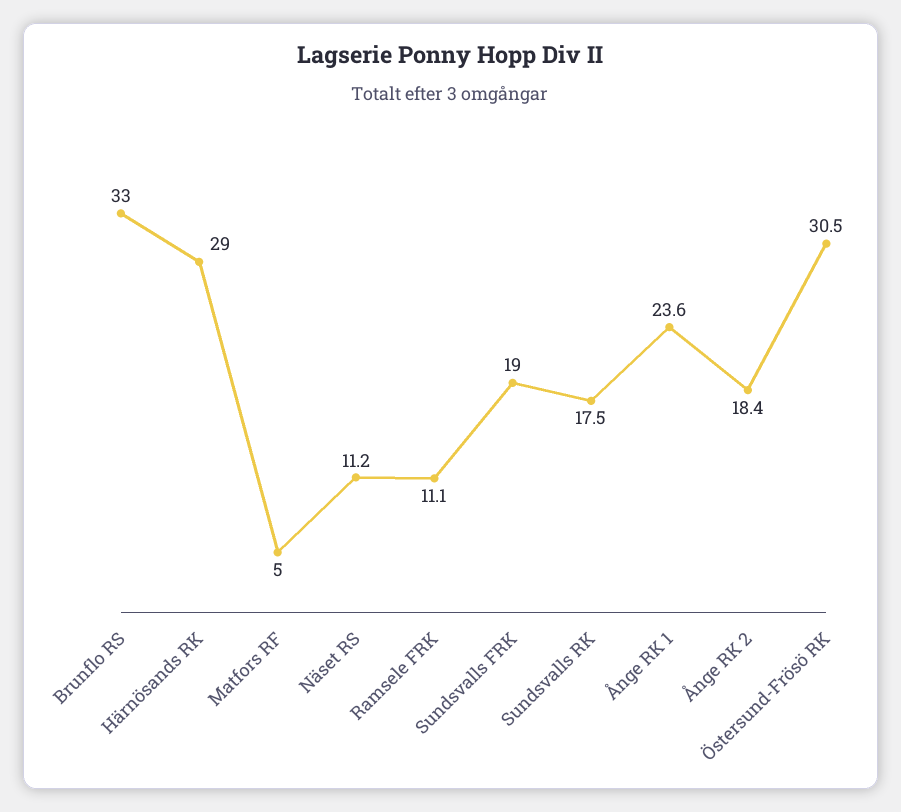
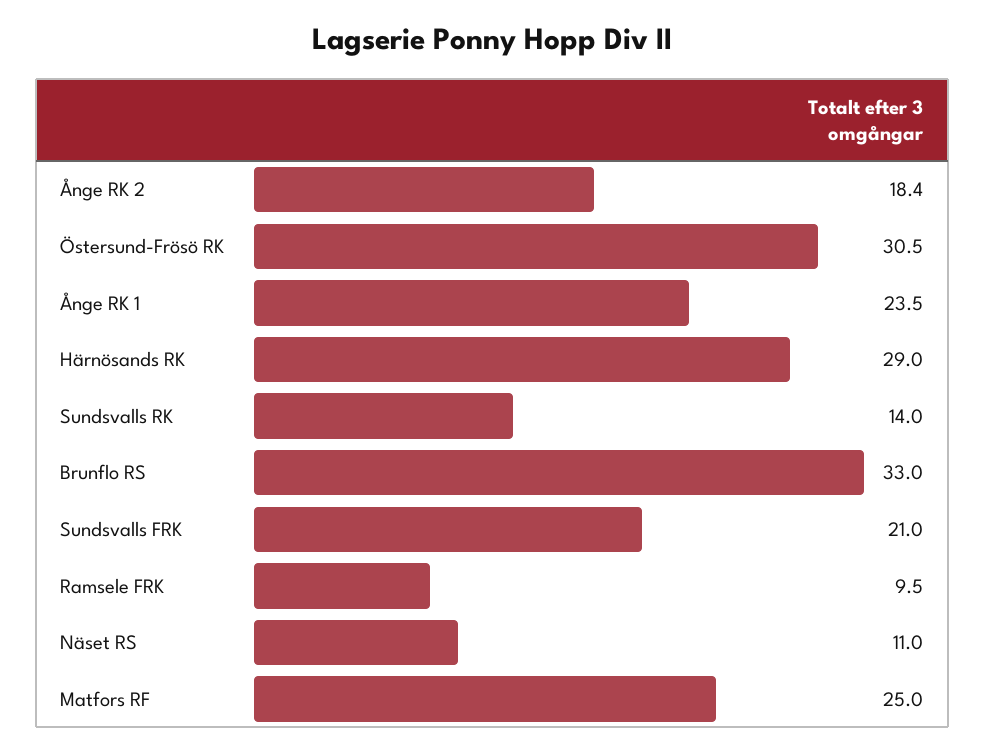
  {
    "Brunflo RS": 33,
    "Härnösands RK": 29,
-   "Matfors RF": 5,
+   "Matfors RF": 25,
-   "Näset RS": 11.2,
+   "Näset RS": 11,
-   "Ramsele FRK": 11.1,
+   "Ramsele FRK": 9.5,
-   "Sundsvalls FRK": 19,
+   "Sundsvalls FRK": 21,
-   "Sundsvalls RK": 17.5,
+   "Sundsvalls RK": 14,
-   "Ånge RK 1": 23.6,
+   "Ånge RK 1": 23.5,
    "Ånge RK 2": 18.4,
    "Östersund-Frösö RK": 30.5
  }

